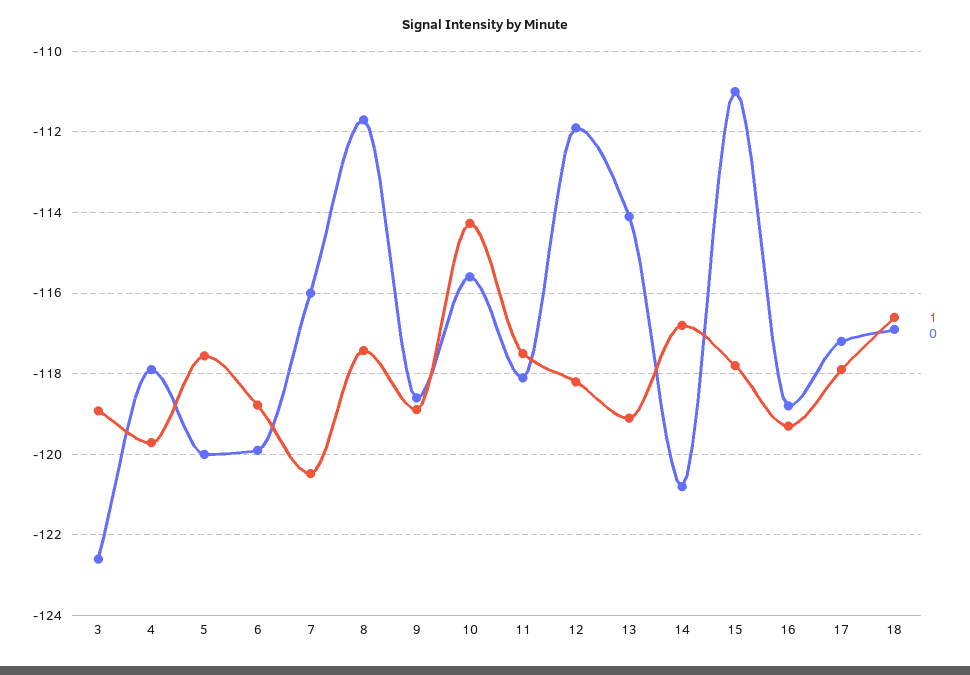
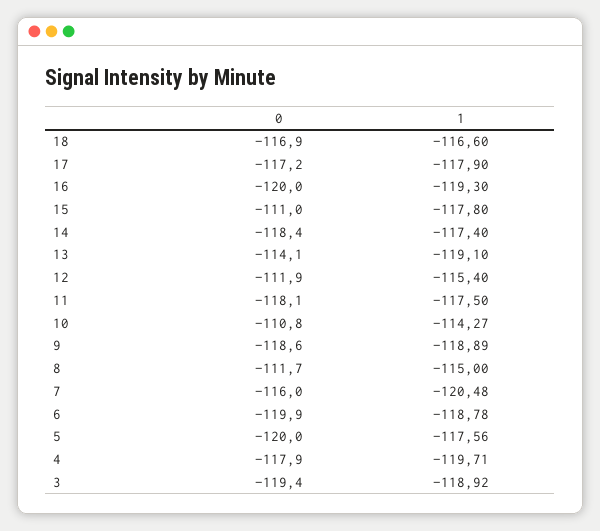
  {
    "1": {
      "3": -118.92,
      "4": -119.71,
      "5": -117.56,
      "6": -118.78,
      "7": -120.48,
-     "8": -117.4,
+     "8": -115,
      "9": -118.89,
      "10": -114.27,
      "11": -117.5,
-     "12": -118.2,
+     "12": -115.4,
      "13": -119.1,
-     "14": -116.8,
+     "14": -117.4,
      "15": -117.8,
      "16": -119.3,
      "17": -117.9,
      "18": -116.6
    },
    "0": {
-     "3": -122.6,
+     "3": -119.4,
      "4": -117.9,
      "5": -120,
      "6": -119.9,
      "7": -116,
      "8": -111.7,
      "9": -118.6,
-     "10": -115.6,
+     "10": -110.8,
      "11": -118.1,
      "12": -111.9,
      "13": -114.1,
-     "14": -120.8,
+     "14": -118.4,
      "15": -111,
-     "16": -118.8,
+     "16": -120,
      "17": -117.2,
      "18": -116.9
    }
  }

